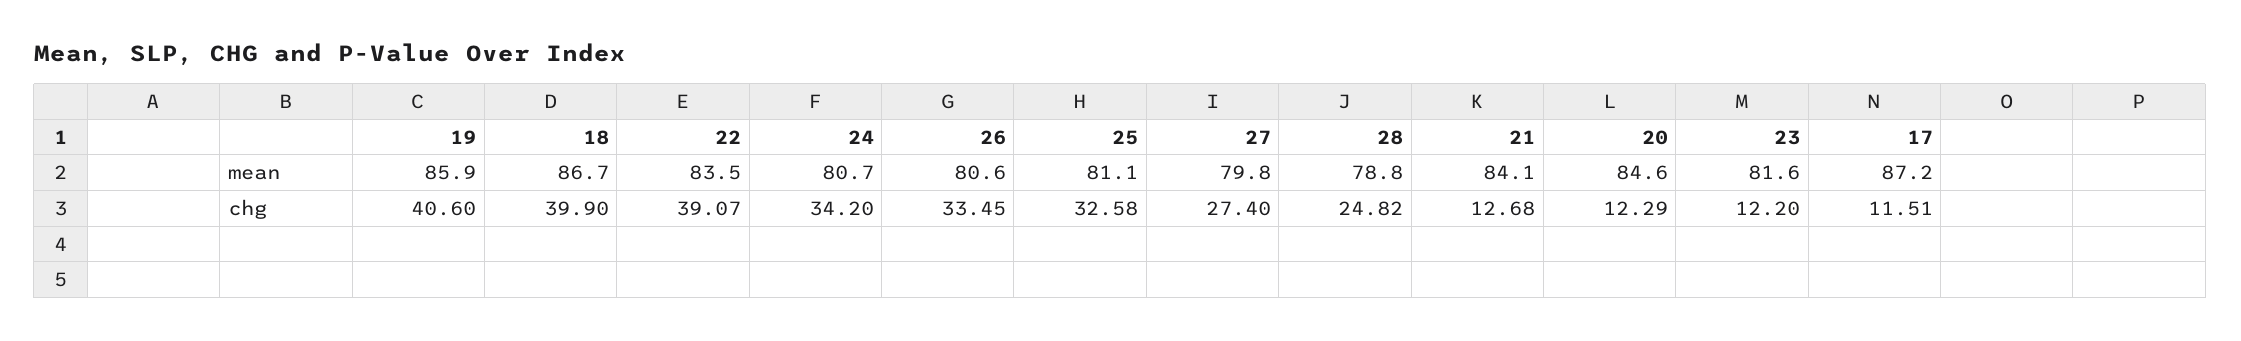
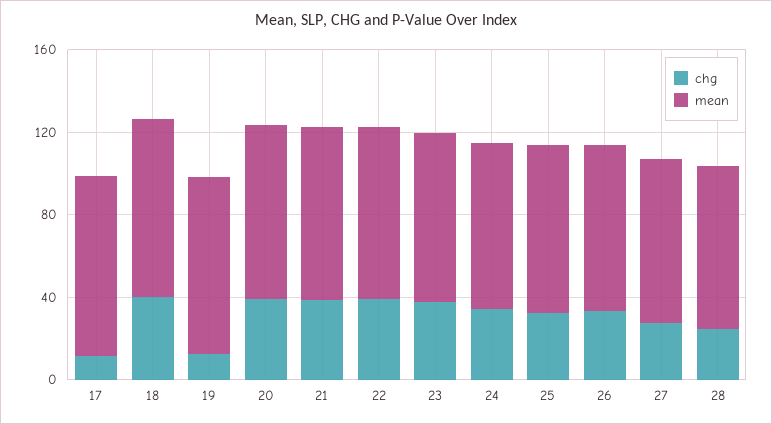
  {
    "mean": {
      "19": 85.9,
      "18": 86.7,
      "22": 83.5,
      "24": 80.7,
      "26": 80.6,
      "25": 81.1,
      "27": 79.8,
      "28": 78.8,
      "21": 84.1,
      "20": 84.6,
      "23": 81.6,
      "17": 87.2
    },
    "chg": {
-     "19": 40.6,
+     "19": 10,
      "18": 39.9,
      "22": 39.07,
      "24": 34.2,
      "26": 33.45,
      "25": 32.58,
      "27": 27.4,
      "28": 24.82,
-     "21": 12.68,
+     "21": 40,
-     "20": 12.29,
+     "20": 40,
-     "23": 12.2,
+     "23": 40,
      "17": 11.51
    }
  }

